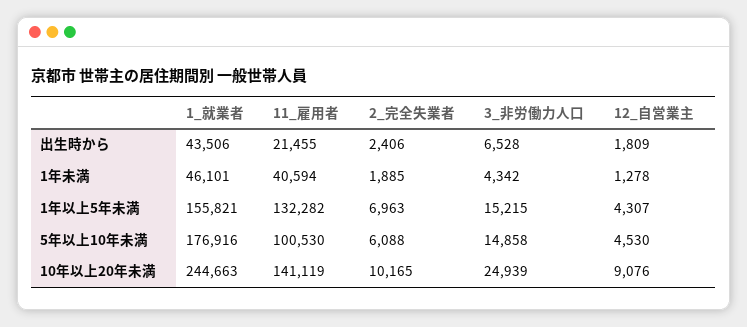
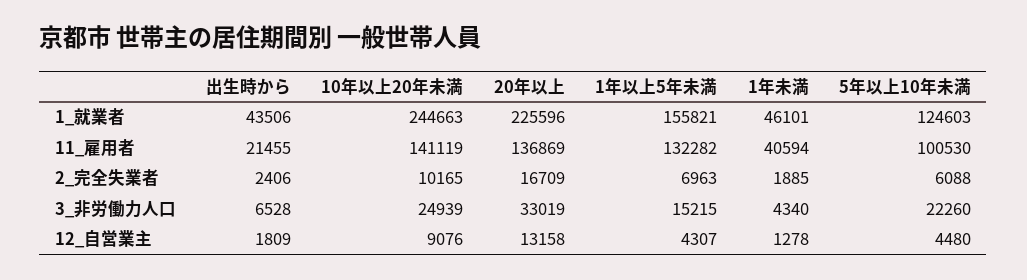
  {
    "1_就業者": {
      "出生時から": 43506,
      "1年未満": 46101,
      "1年以上5年未満": 155821,
-     "5年以上10年未満": 176916,
+     "5年以上10年未満": 124603,
-     "10年以上20年未満": 244663
+     "10年以上20年未満": 244663,
+     "20年以上": 225596
    },
    "11_雇用者": {
      "出生時から": 21455,
      "1年未満": 40594,
      "1年以上5年未満": 132282,
      "5年以上10年未満": 100530,
-     "10年以上20年未満": 141119
+     "10年以上20年未満": 141119,
+     "20年以上": 136869
    },
    "2_完全失業者": {
      "出生時から": 2406,
      "1年未満": 1885,
      "1年以上5年未満": 6963,
      "5年以上10年未満": 6088,
-     "10年以上20年未満": 10165
+     "10年以上20年未満": 10165,
+     "20年以上": 16709
    },
    "3_非労働力人口": {
      "出生時から": 6528,
-     "1年未満": 4342,
+     "1年未満": 4340,
      "1年以上5年未満": 15215,
-     "5年以上10年未満": 14858,
+     "5年以上10年未満": 22260,
-     "10年以上20年未満": 24939
+     "10年以上20年未満": 24939,
+     "20年以上": 33019
    },
    "12_自営業主": {
      "出生時から": 1809,
      "1年未満": 1278,
      "1年以上5年未満": 4307,
-     "5年以上10年未満": 4530,
+     "5年以上10年未満": 4480,
-     "10年以上20年未満": 9076
+     "10年以上20年未満": 9076,
+     "20年以上": 13158
    }
  }

